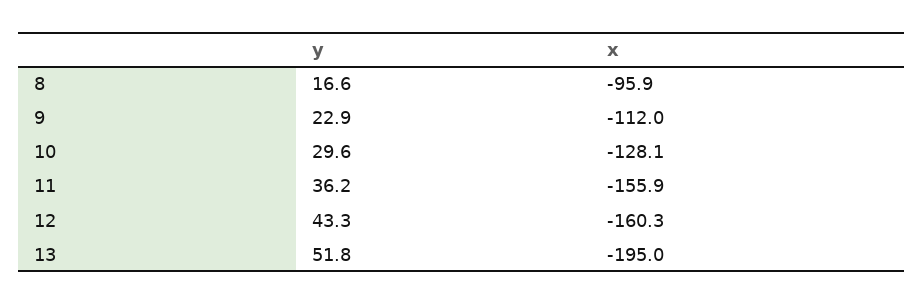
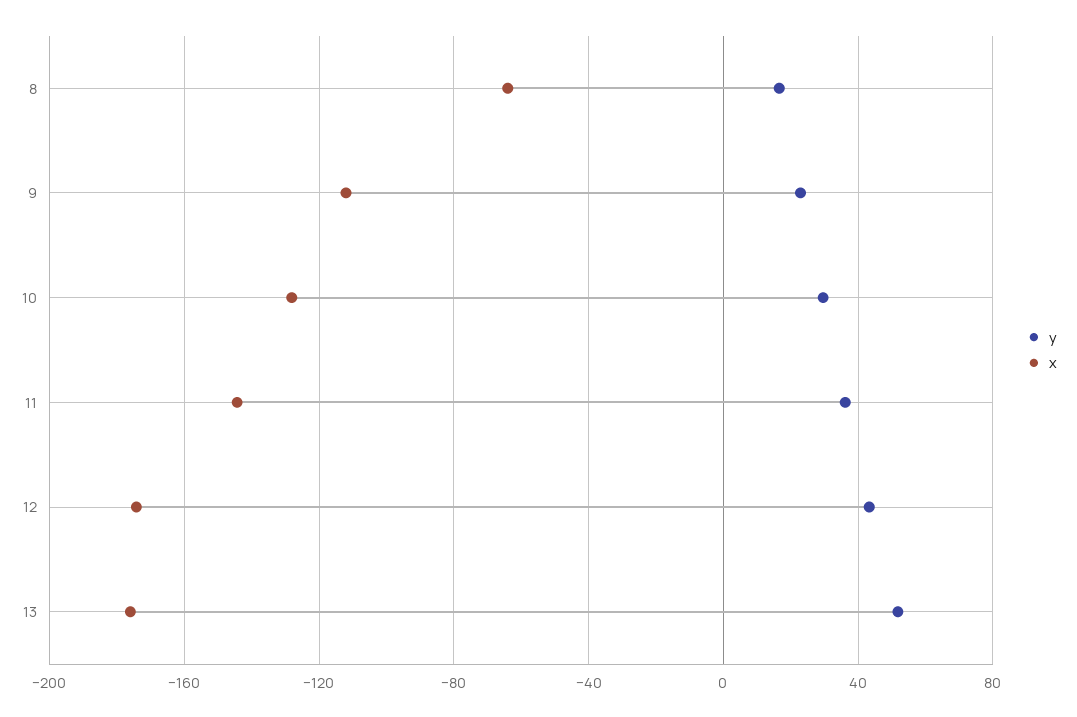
  {
    "y": {
      "8": 16.6,
      "9": 22.9,
      "10": 29.6,
      "11": 36.2,
      "12": 43.3,
      "13": 51.8
    },
    "x": {
-     "8": -95.9,
+     "8": -65,
      "9": -112,
      "10": -128.1,
-     "11": -155.9,
+     "11": -145,
-     "12": -160.3,
+     "12": -175,
-     "13": -195
+     "13": -175
    }
  }

